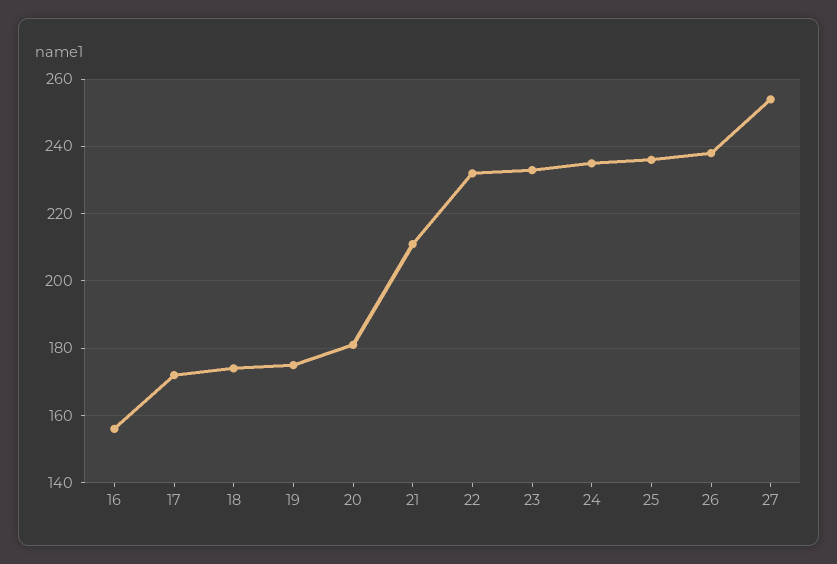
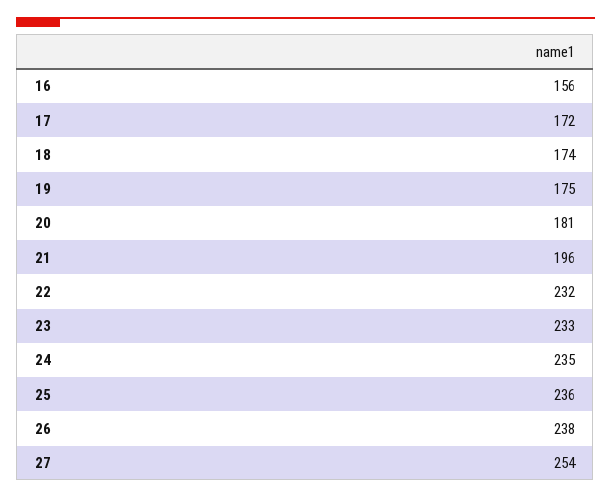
  {
    "16": 156,
    "17": 172,
    "18": 174,
    "19": 175,
    "20": 181,
-   "21": 210,
+   "21": 196,
    "22": 232,
    "23": 233,
    "24": 235,
    "25": 236,
    "26": 238,
    "27": 254
  }

